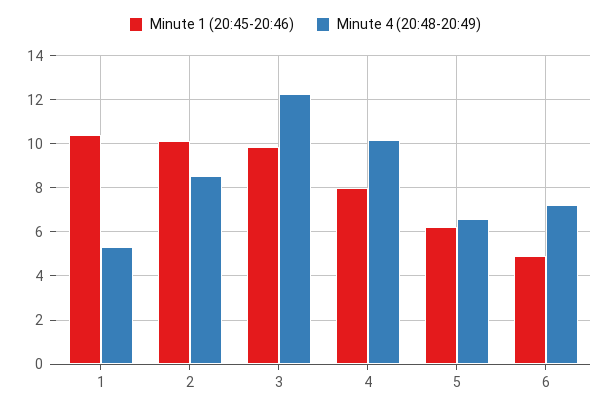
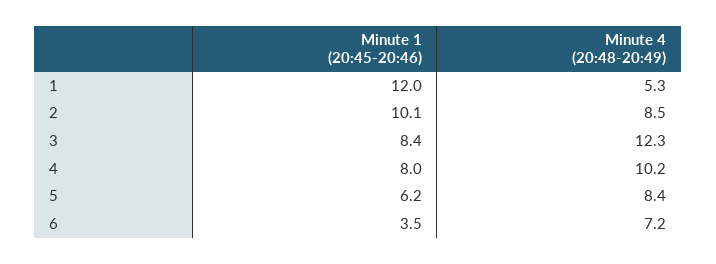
  {
    "Minute 1 (20:45-20:46)": {
-     "1": 10.5,
+     "1": 12,
      "2": 10.1,
-     "3": 10,
+     "3": 8.4,
      "4": 8,
      "5": 6.2,
-     "6": 5
+     "6": 3.5
    },
    "Minute 4 (20:48-20:49)": {
      "1": 5.3,
      "2": 8.5,
      "3": 12.3,
      "4": 10.2,
-     "5": 6.5,
+     "5": 8.4,
      "6": 7.2
    }
  }

